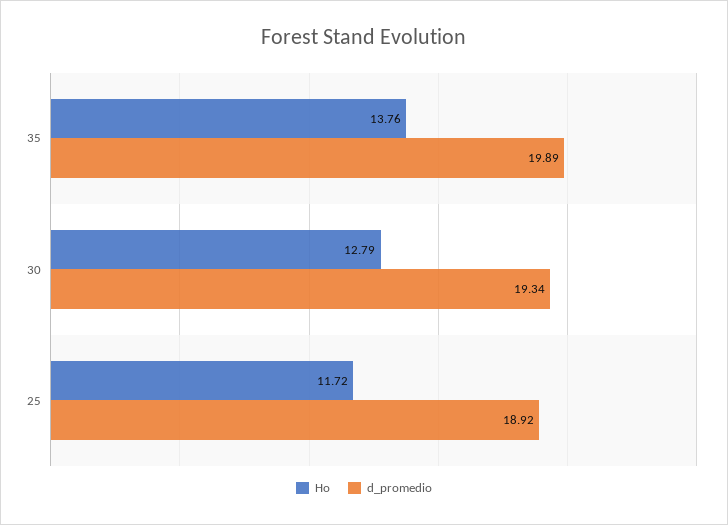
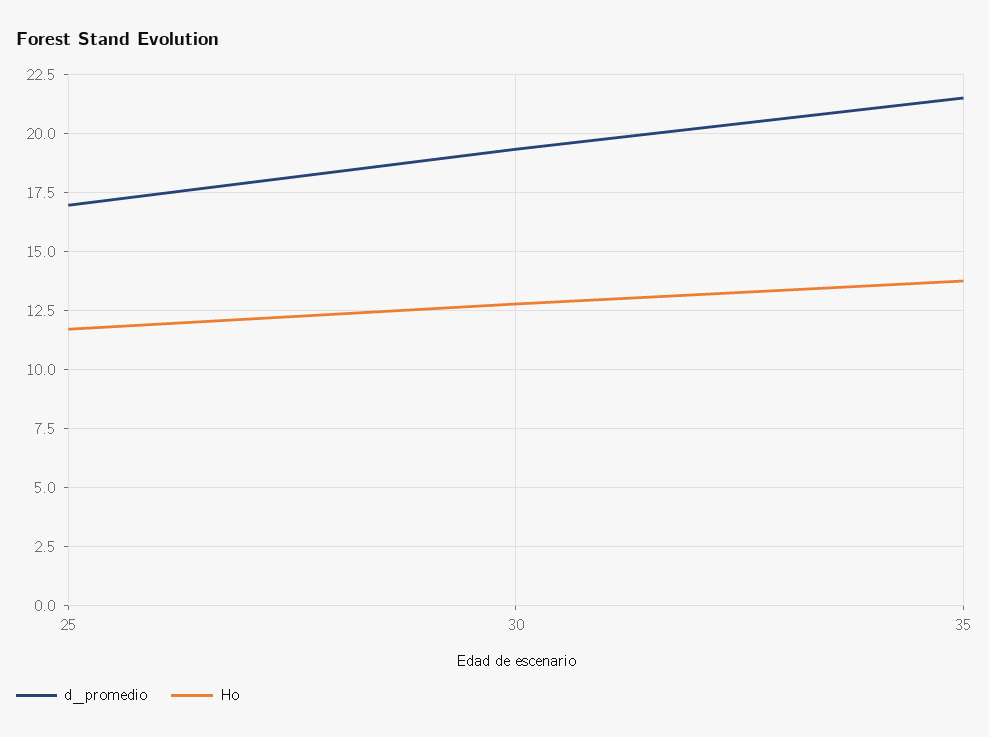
  {
    "Ho": {
      "35": 13.76,
      "30": 12.79,
      "25": 11.72
    },
    "d_promedio": {
-     "35": 19.89,
+     "35": 21.5,
      "30": 19.34,
-     "25": 18.92
+     "25": 17
    }
  }

